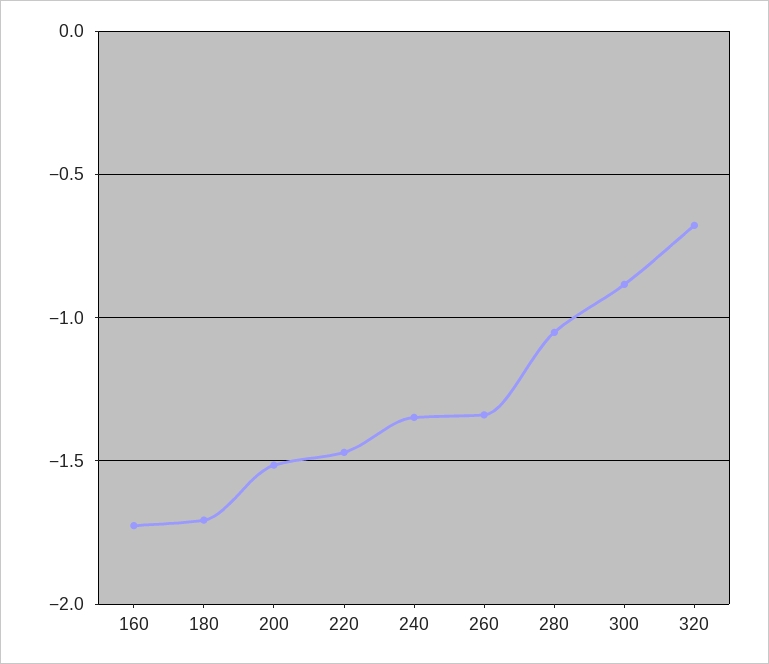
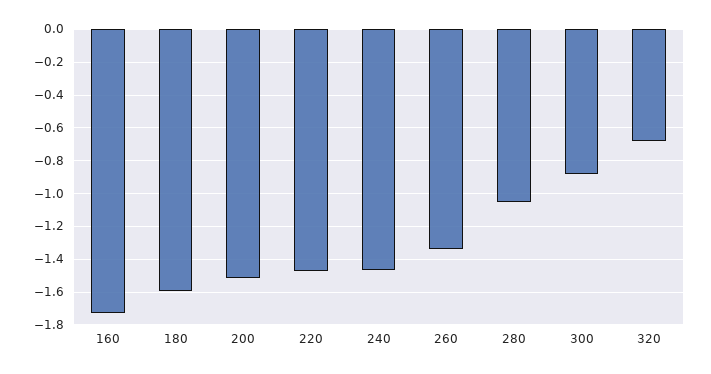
  {
    "160": -1.75,
-   "180": -1.7,
+   "180": -1.6,
    "200": -1.5,
    "220": -1.45,
-   "240": -1.35,
+   "240": -1.45,
    "260": -1.35,
    "280": -1.05,
    "300": -0.9,
    "320": -0.7
  }

